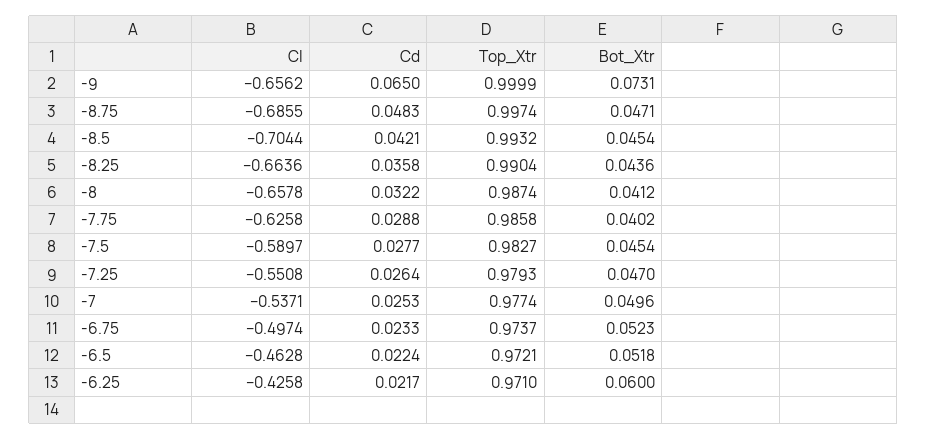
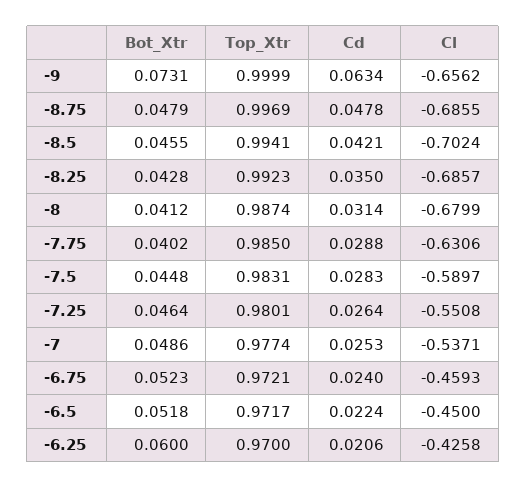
  {
    "Cl": {
      "-9": -0.6562,
      "-8.75": -0.6855,
-     "-8.5": -0.7044,
+     "-8.5": -0.7024,
-     "-8.25": -0.6636,
+     "-8.25": -0.6857,
-     "-8": -0.6578,
+     "-8": -0.6799,
-     "-7.75": -0.6258,
+     "-7.75": -0.6306,
      "-7.5": -0.5897,
      "-7.25": -0.5508,
      "-7": -0.5371,
-     "-6.75": -0.4974,
+     "-6.75": -0.4593,
-     "-6.5": -0.4628,
+     "-6.5": -0.45,
      "-6.25": -0.4258
    },
    "Cd": {
-     "-9": 0.065,
+     "-9": 0.0634,
-     "-8.75": 0.0483,
+     "-8.75": 0.0478,
      "-8.5": 0.0421,
-     "-8.25": 0.0358,
+     "-8.25": 0.035,
-     "-8": 0.0322,
+     "-8": 0.0314,
      "-7.75": 0.0288,
-     "-7.5": 0.0277,
+     "-7.5": 0.0283,
      "-7.25": 0.0264,
      "-7": 0.0253,
-     "-6.75": 0.0233,
+     "-6.75": 0.024,
      "-6.5": 0.0224,
-     "-6.25": 0.0217
+     "-6.25": 0.0206
    },
    "Top_Xtr": {
      "-9": 0.9999,
-     "-8.75": 0.9974,
+     "-8.75": 0.9969,
-     "-8.5": 0.9932,
+     "-8.5": 0.9941,
-     "-8.25": 0.9904,
+     "-8.25": 0.9923,
      "-8": 0.9874,
-     "-7.75": 0.9858,
+     "-7.75": 0.985,
-     "-7.5": 0.9827,
+     "-7.5": 0.9831,
-     "-7.25": 0.9793,
+     "-7.25": 0.9801,
      "-7": 0.9774,
-     "-6.75": 0.9737,
+     "-6.75": 0.9721,
-     "-6.5": 0.9721,
+     "-6.5": 0.9717,
-     "-6.25": 0.971
+     "-6.25": 0.97
    },
    "Bot_Xtr": {
      "-9": 0.0731,
-     "-8.75": 0.0471,
+     "-8.75": 0.0479,
-     "-8.5": 0.0454,
+     "-8.5": 0.0455,
-     "-8.25": 0.0436,
+     "-8.25": 0.0428,
      "-8": 0.0412,
      "-7.75": 0.0402,
-     "-7.5": 0.0454,
+     "-7.5": 0.0448,
-     "-7.25": 0.047,
+     "-7.25": 0.0464,
-     "-7": 0.0496,
+     "-7": 0.0486,
      "-6.75": 0.0523,
      "-6.5": 0.0518,
      "-6.25": 0.06
    }
  }

